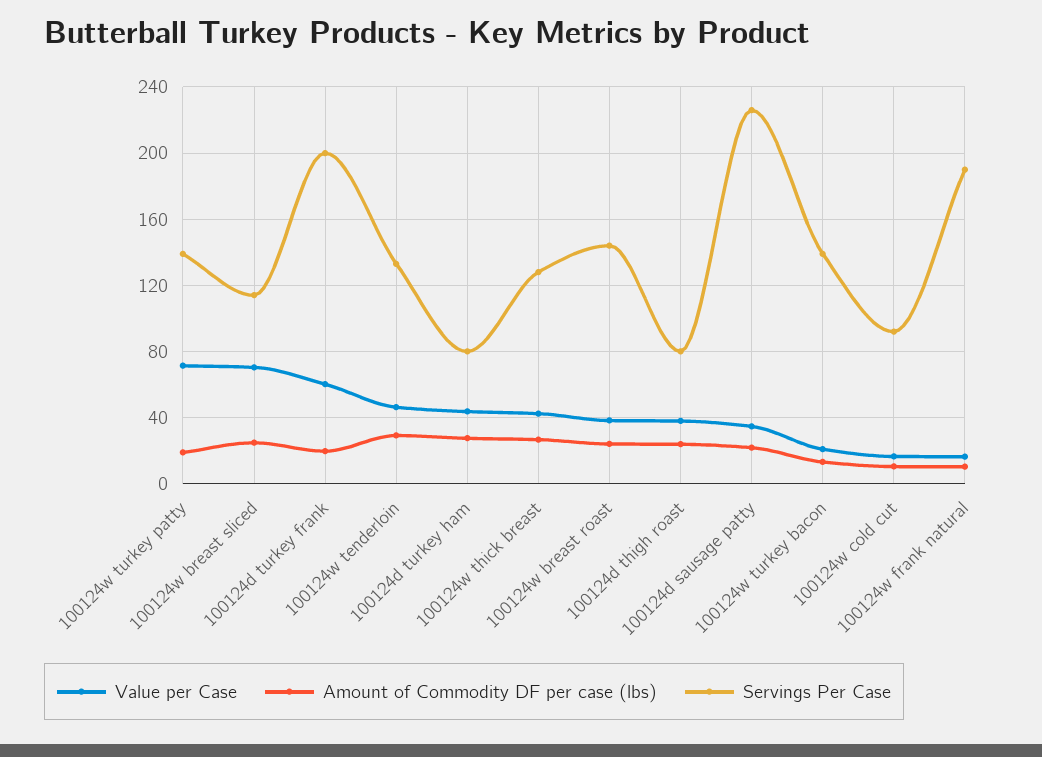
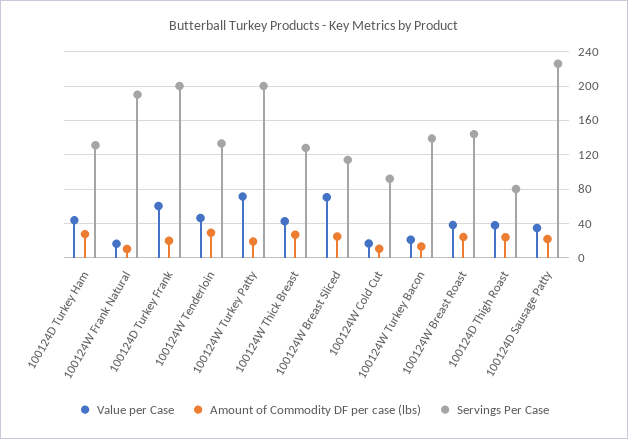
  {
    "Value per Case": {
      "100124w turkey patty": 70,
      "100124w breast sliced": 70,
      "100124d turkey frank": 60,
      "100124w tenderloin": 45,
      "100124d turkey ham": 45,
      "100124w thick breast": 40,
      "100124w breast roast": 40,
      "100124d thigh roast": 40,
      "100124d sausage patty": 35,
      "100124w turkey bacon": 20,
      "100124w cold cut": 15,
      "100124w frank natural": 15
    },
    "Amount of Commodity DF per case (lbs)": {
      "100124w turkey patty": 20,
      "100124w breast sliced": 25,
      "100124d turkey frank": 20,
      "100124w tenderloin": 30,
      "100124d turkey ham": 30,
      "100124w thick breast": 25,
      "100124w breast roast": 25,
      "100124d thigh roast": 25,
      "100124d sausage patty": 20,
      "100124w turkey bacon": 15,
      "100124w cold cut": 10,
      "100124w frank natural": 10
    },
    "Servings Per Case": {
-     "100124w turkey patty": 140,
+     "100124w turkey patty": 200,
      "100124w breast sliced": 115,
      "100124d turkey frank": 200,
      "100124w tenderloin": 135,
-     "100124d turkey ham": 80,
+     "100124d turkey ham": 130,
      "100124w thick breast": 130,
      "100124w breast roast": 145,
      "100124d thigh roast": 80,
      "100124d sausage patty": 225,
      "100124w turkey bacon": 140,
      "100124w cold cut": 90,
      "100124w frank natural": 190
    }
  }

